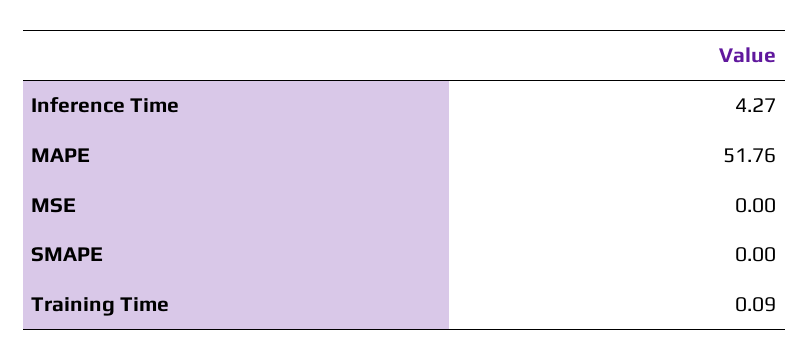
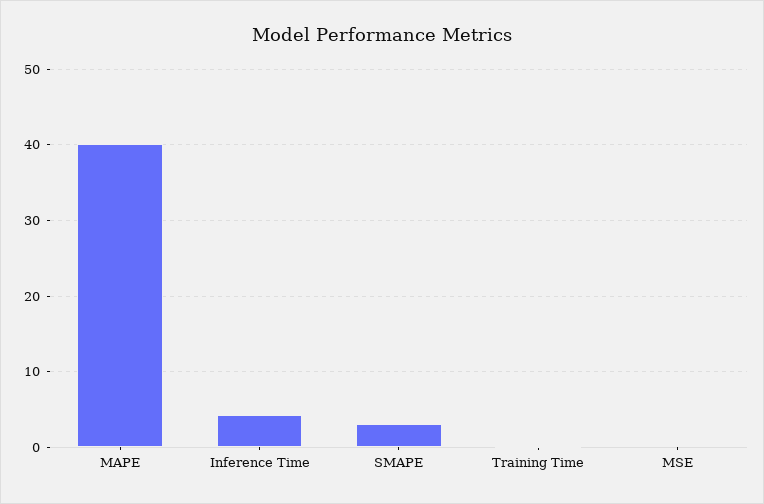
  {
    "Inference Time": 4.27,
-   "MAPE": 51.76,
+   "MAPE": 40,
    "MSE": 0,
-   "SMAPE": 0,
+   "SMAPE": 3,
    "Training Time": 0.09
  }

